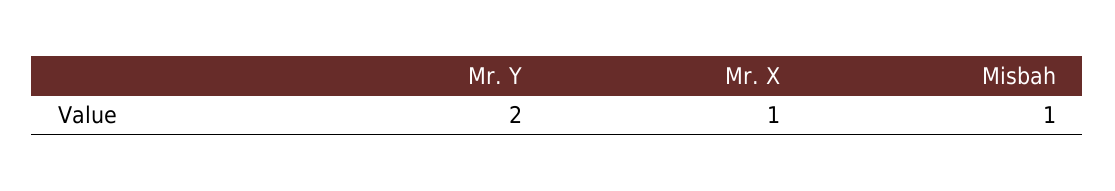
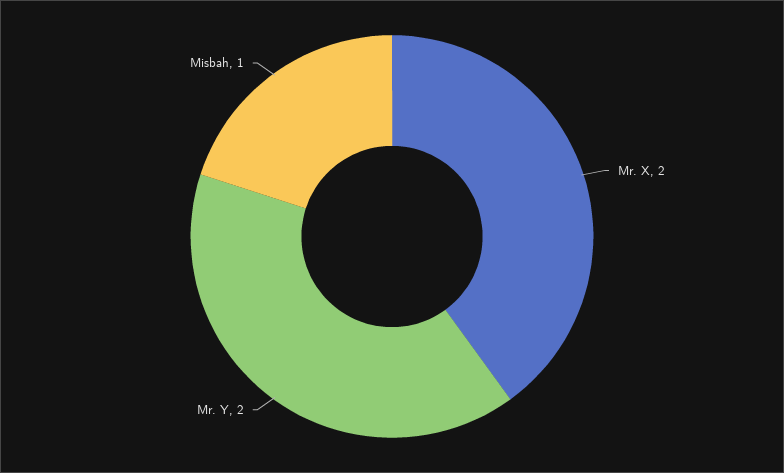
  {
    "Mr. Y": 2,
-   "Mr. X": 1,
+   "Mr. X": 2,
    "Misbah": 1
  }

